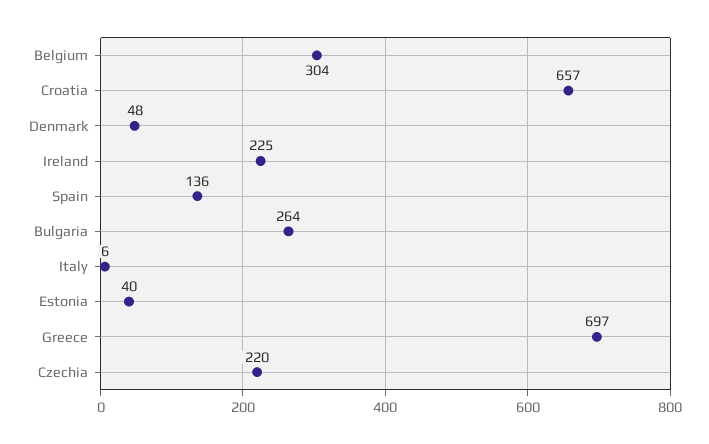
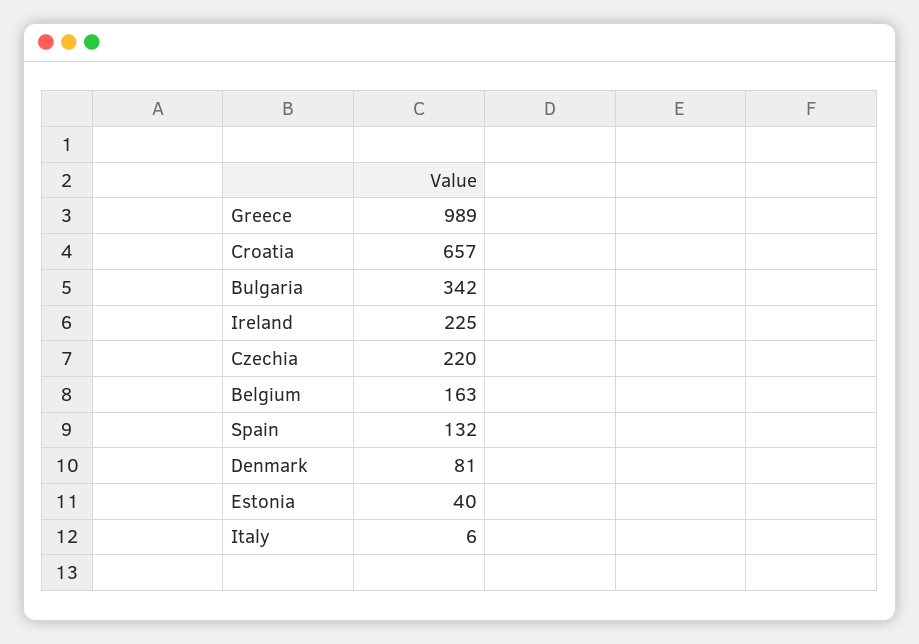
  {
-   "Belgium": 304,
+   "Belgium": 163,
    "Croatia": 657,
-   "Denmark": 48,
+   "Denmark": 81,
    "Ireland": 225,
-   "Spain": 136,
+   "Spain": 132,
-   "Bulgaria": 264,
+   "Bulgaria": 342,
    "Italy": 6,
    "Estonia": 40,
-   "Greece": 697,
+   "Greece": 989,
    "Czechia": 220
  }

